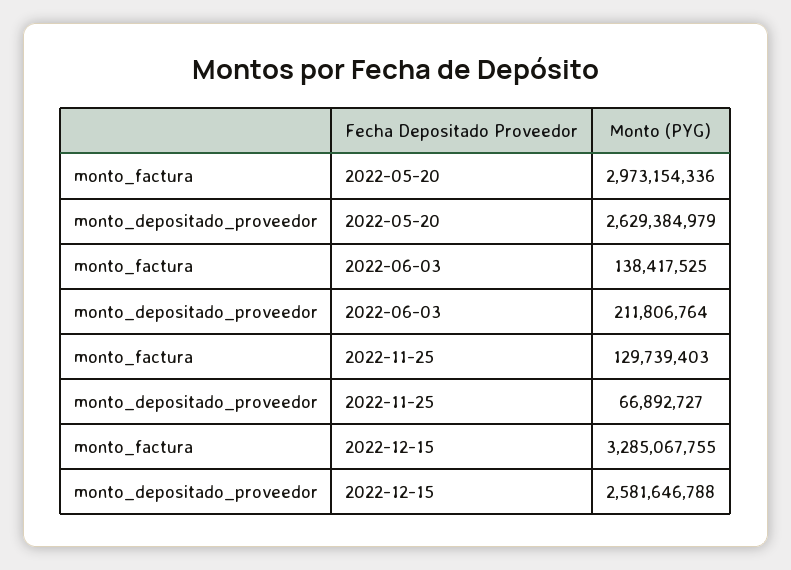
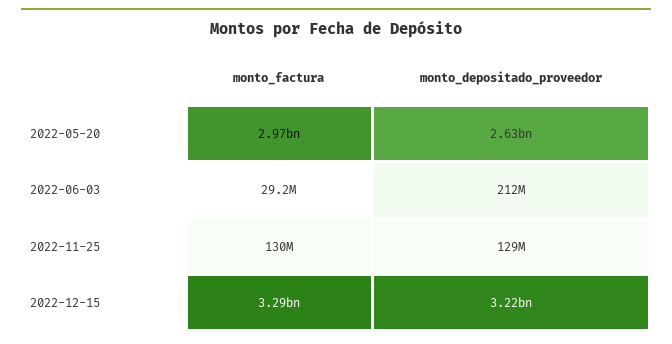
  {
    "monto_factura": {
      "2022-05-20": 2973154336,
-     "2022-06-03": 138417525,
+     "2022-06-03": 29200000,
      "2022-11-25": 129739403,
      "2022-12-15": 3285067755
    },
    "monto_depositado_proveedor": {
      "2022-05-20": 2629384979,
      "2022-06-03": 211806764,
-     "2022-11-25": 66892727,
+     "2022-11-25": 129000000,
-     "2022-12-15": 2581646788
+     "2022-12-15": 3220000000
    }
  }

